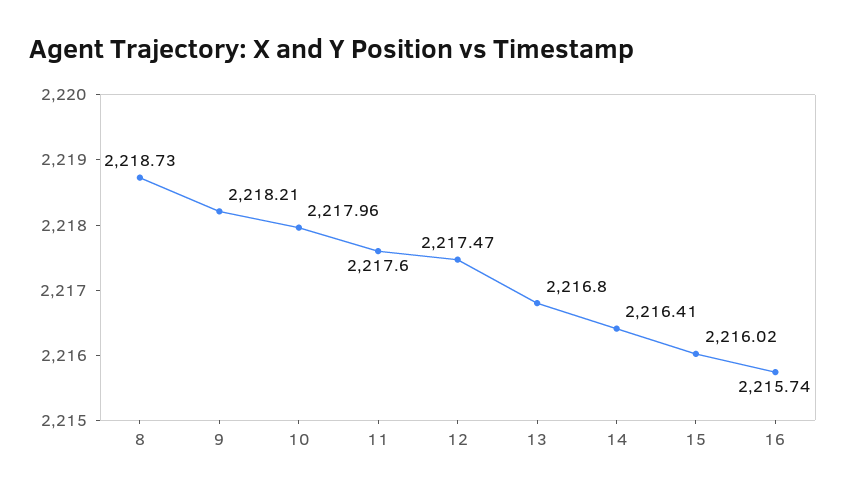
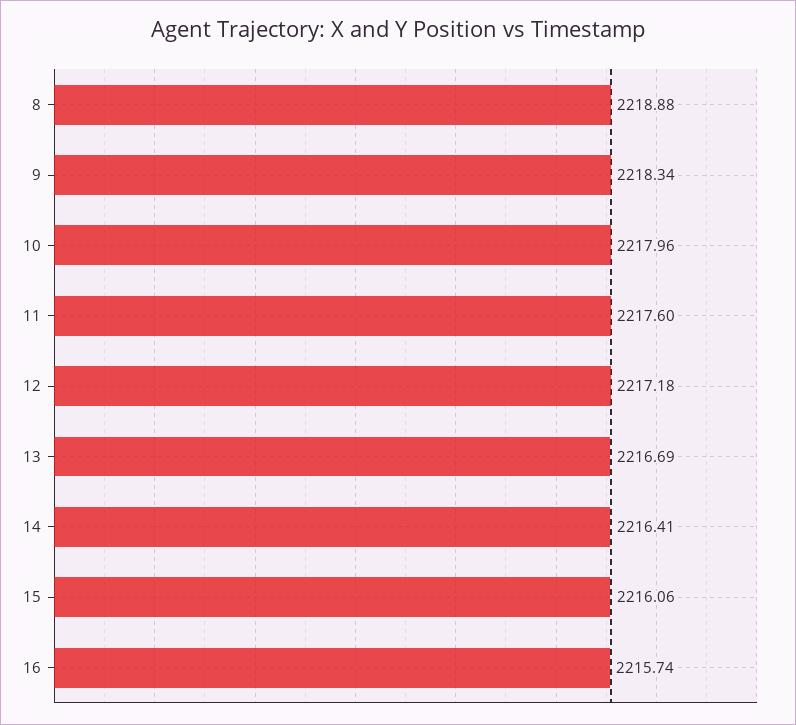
  {
-   "8": 2218.73,
+   "8": 2218.88,
-   "9": 2218.21,
+   "9": 2218.34,
    "10": 2217.96,
    "11": 2217.6,
-   "12": 2217.47,
+   "12": 2217.18,
-   "13": 2216.8,
+   "13": 2216.69,
    "14": 2216.41,
-   "15": 2216.02,
+   "15": 2216.06,
    "16": 2215.74
  }

